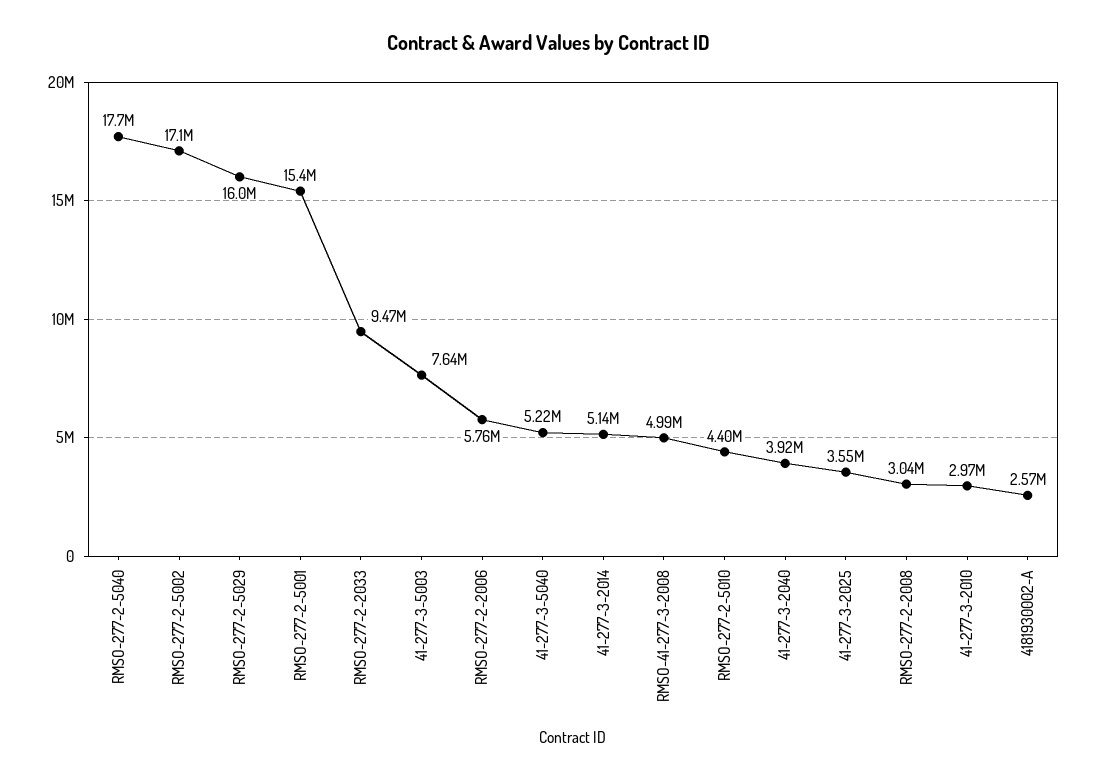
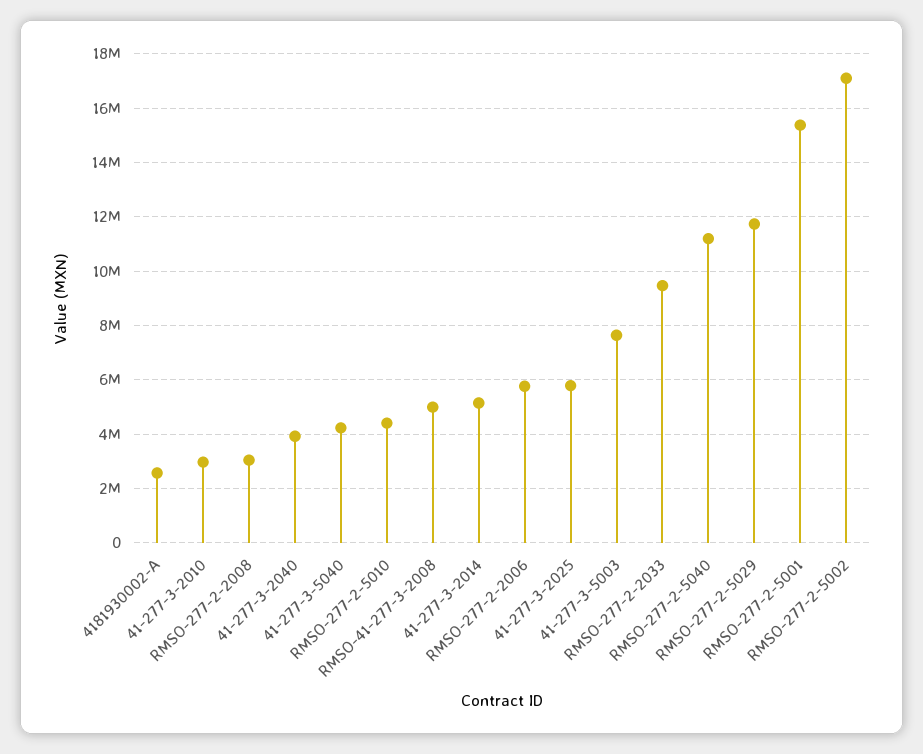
  {
-   "RMSO-277-2-5040": 17700000,
+   "RMSO-277-2-5040": 11250000,
    "RMSO-277-2-5002": 17100000,
-   "RMSO-277-2-5029": 16000000,
+   "RMSO-277-2-5029": 11750000,
    "RMSO-277-2-5001": 15400000,
    "RMSO-277-2-2033": 9470000,
    "41-277-3-5003": 7640000,
    "RMSO-277-2-2006": 5760000,
-   "41-277-3-5040": 5220000,
+   "41-277-3-5040": 4250000,
    "41-277-3-2014": 5140000,
    "RMSO-41-277-3-2008": 4990000,
    "RMSO-277-2-5010": 4400000,
    "41-277-3-2040": 3920000,
-   "41-277-3-2025": 3550000,
+   "41-277-3-2025": 5750000,
    "RMSO-277-2-2008": 3040000,
    "41-277-3-2010": 2970000,
    "4181930002-A": 2570000
  }

